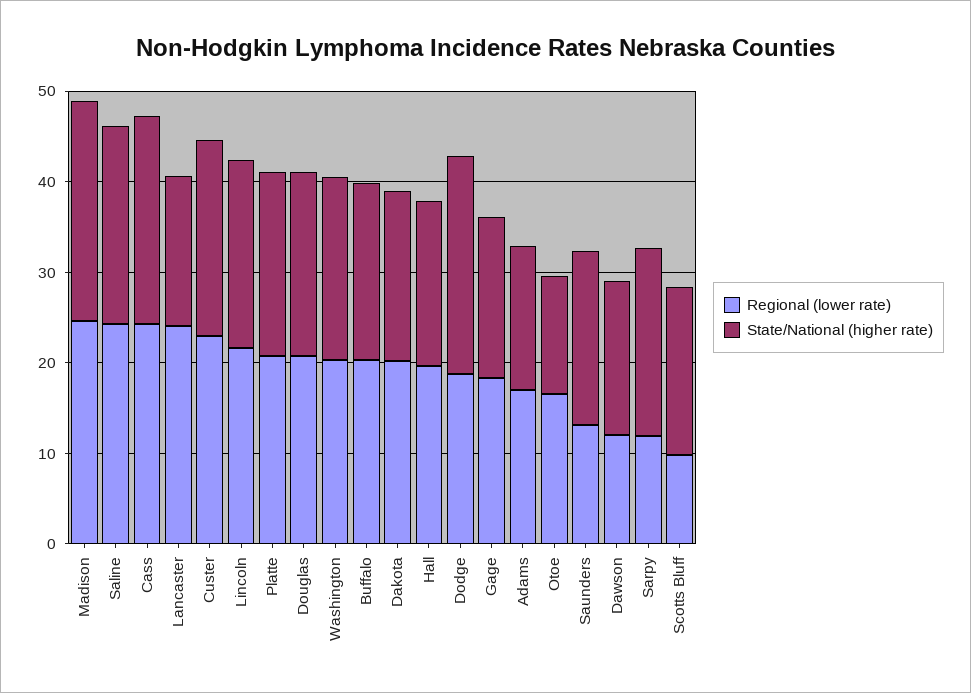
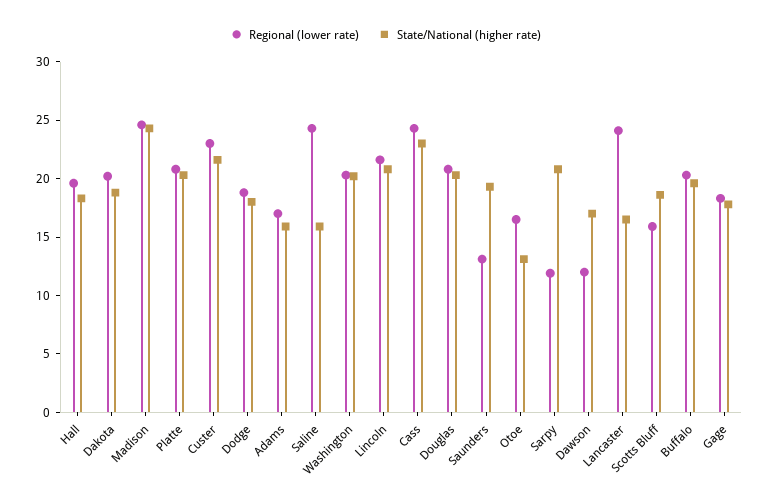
  {
    "Regional (lower rate)": {
      "Madison": 25,
      "Saline": 24,
      "Cass": 24,
      "Lancaster": 24,
      "Custer": 23,
      "Lincoln": 22,
      "Platte": 21,
      "Douglas": 21,
      "Washington": 20,
      "Buffalo": 20,
      "Dakota": 20,
      "Hall": 20,
      "Dodge": 19,
      "Gage": 18,
      "Adams": 17,
      "Otoe": 17,
      "Saunders": 13,
      "Dawson": 12,
      "Sarpy": 12,
-     "Scotts Bluff": 10
+     "Scotts Bluff": 16
    },
    "State/National (higher rate)": {
      "Madison": 24,
-     "Saline": 22,
+     "Saline": 16,
      "Cass": 23,
      "Lancaster": 17,
      "Custer": 22,
      "Lincoln": 21,
      "Platte": 20,
      "Douglas": 20,
      "Washington": 20,
      "Buffalo": 20,
      "Dakota": 19,
      "Hall": 18,
-     "Dodge": 24,
+     "Dodge": 18,
      "Gage": 18,
      "Adams": 16,
      "Otoe": 13,
      "Saunders": 19,
      "Dawson": 17,
      "Sarpy": 21,
      "Scotts Bluff": 19
    }
  }

